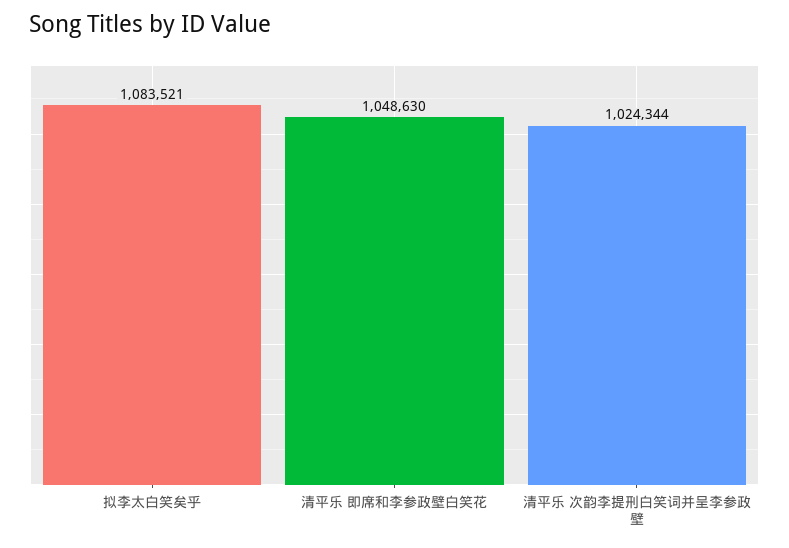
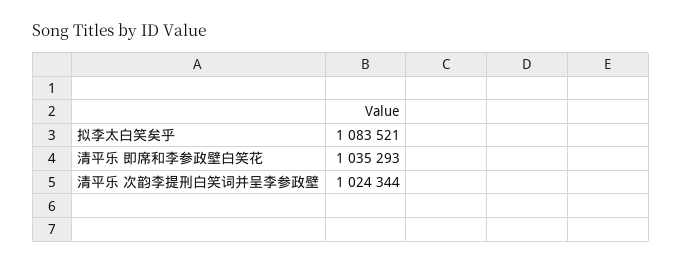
  {
    "拟李太白笑矣乎": 1083521,
-   "清平乐 即席和李参政壁白笑花": 1048630,
+   "清平乐 即席和李参政壁白笑花": 1035293,
    "清平乐 次韵李提刑白笑词并呈李参政壁": 1024344
  }

